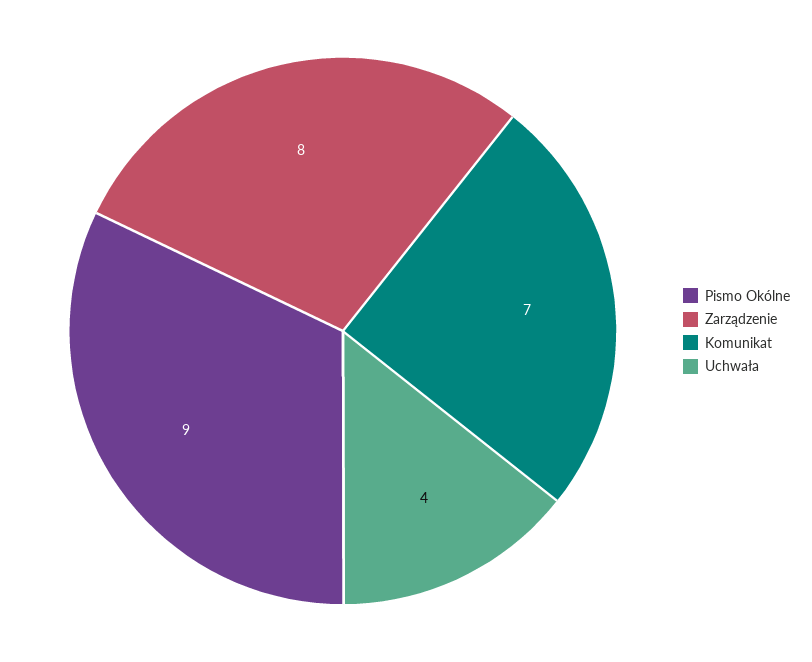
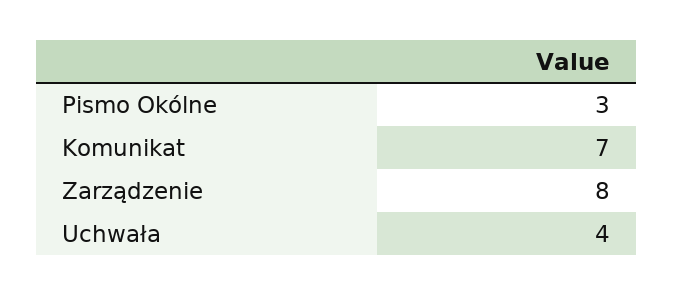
  {
-   "Pismo Okólne": 9,
+   "Pismo Okólne": 3,
    "Zarządzenie": 8,
    "Komunikat": 7,
    "Uchwała": 4
  }

